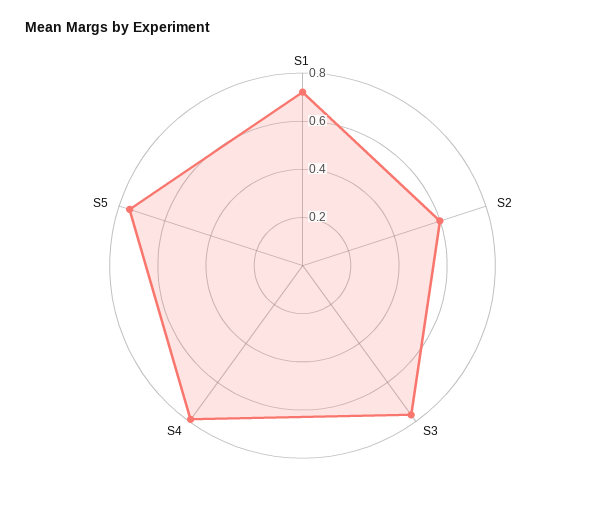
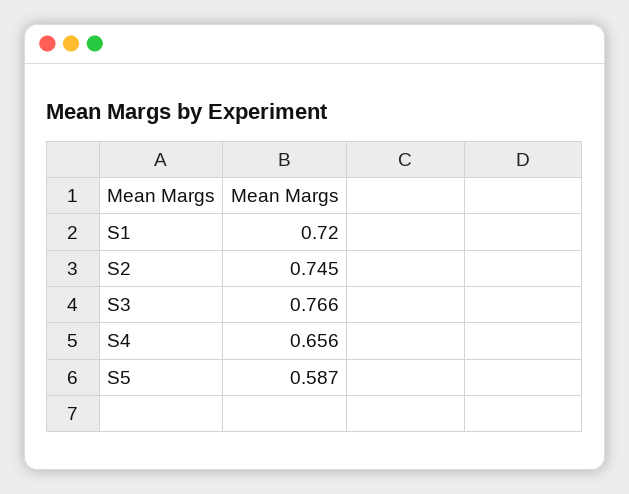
  {
    "S1": 0.72,
-   "S2": 0.6,
+   "S2": 0.745,
    "S3": 0.766,
-   "S4": 0.8,
+   "S4": 0.656,
-   "S5": 0.75
+   "S5": 0.587
  }

